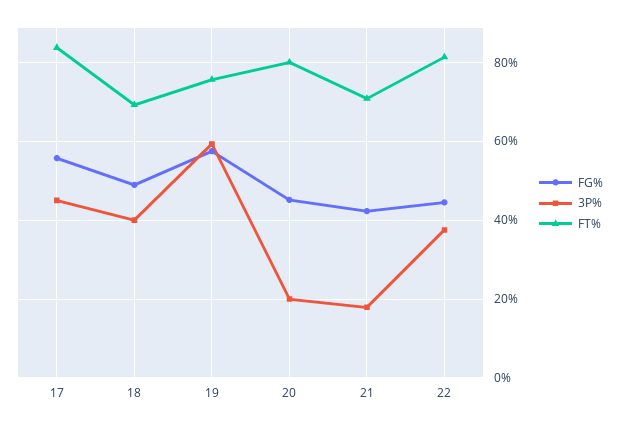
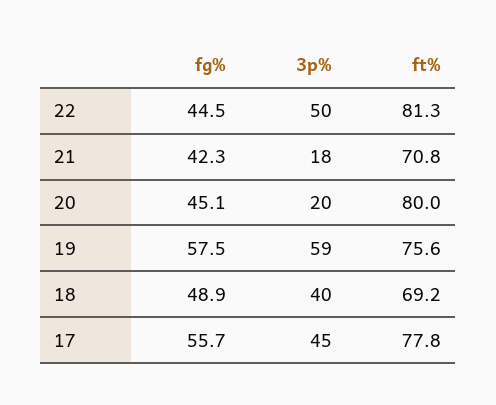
  {
    "FG%": {
      "17": 55.7,
      "18": 48.9,
      "19": 57.5,
      "20": 45.1,
      "21": 42.3,
      "22": 44.5
    },
    "3P%": {
      "17": 45,
      "18": 40,
      "19": 59,
      "20": 20,
      "21": 18,
-     "22": 38
+     "22": 50
    },
    "FT%": {
-     "17": 84,
+     "17": 77.8,
      "18": 69.2,
      "19": 75.6,
      "20": 80,
      "21": 70.8,
      "22": 81.3
    }
  }

